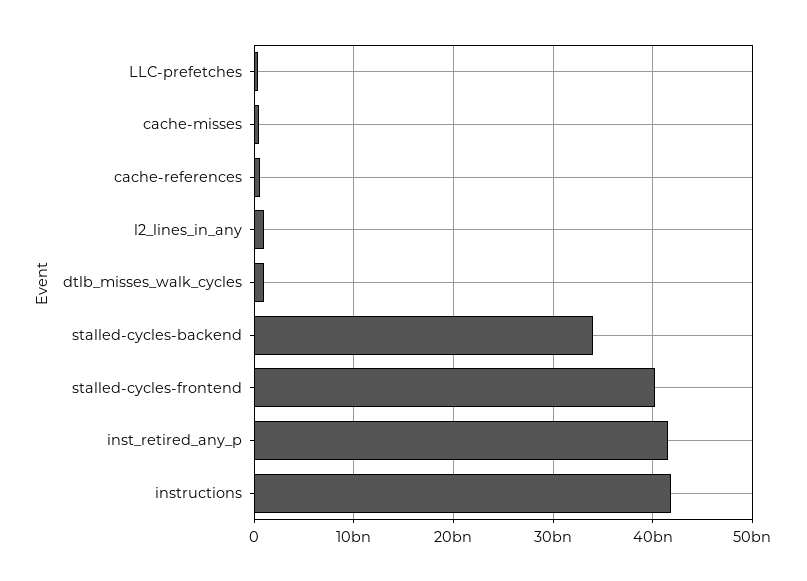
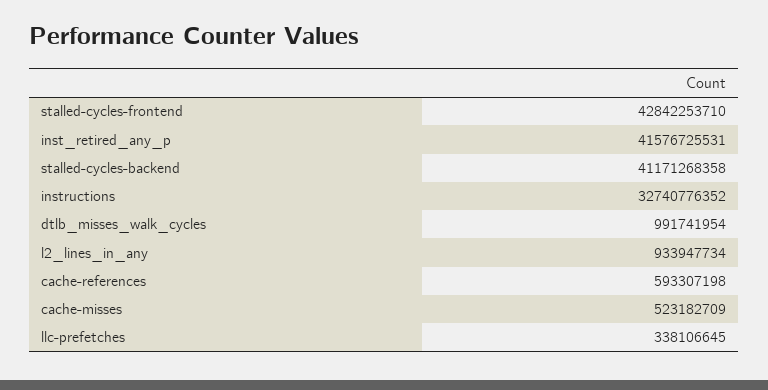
  {
    "LLC-prefetches": 338106645,
    "cache-misses": 523182709,
    "cache-references": 593307198,
    "l2_lines_in_any": 933947734,
    "dtlb_misses_walk_cycles": 991741954,
-   "stalled-cycles-backend": 34000000000,
+   "stalled-cycles-backend": 41171268358,
-   "stalled-cycles-frontend": 40000000000,
+   "stalled-cycles-frontend": 42842253710,
    "inst_retired_any_p": 41576725531,
-   "instructions": 42000000000
+   "instructions": 32740776352
  }

